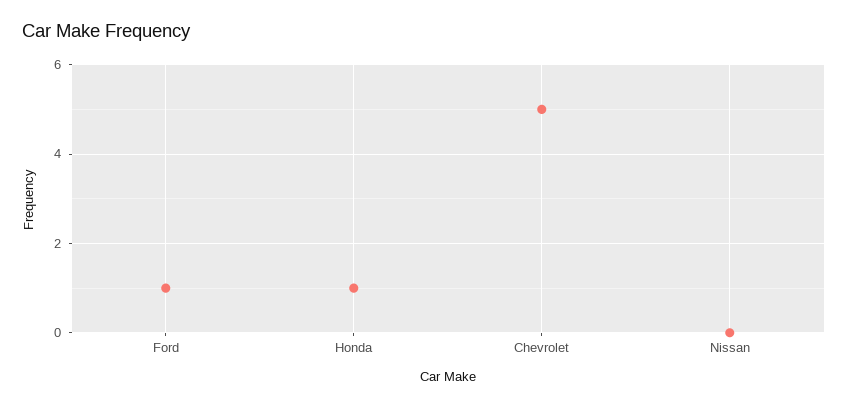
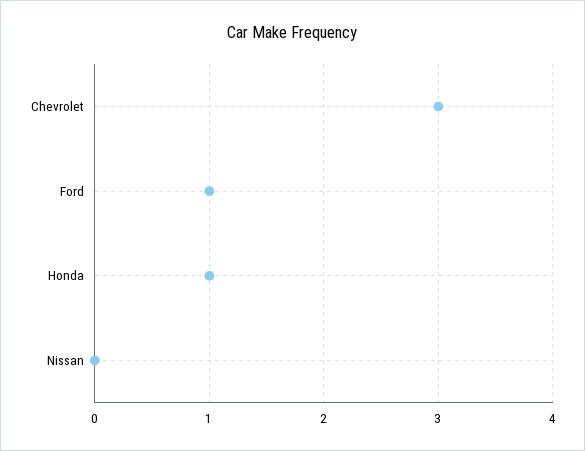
  {
    "Ford": 1,
    "Honda": 1,
-   "Chevrolet": 5,
+   "Chevrolet": 3,
    "Nissan": 0
  }

